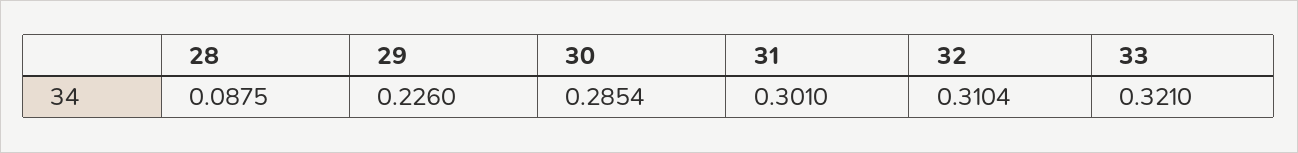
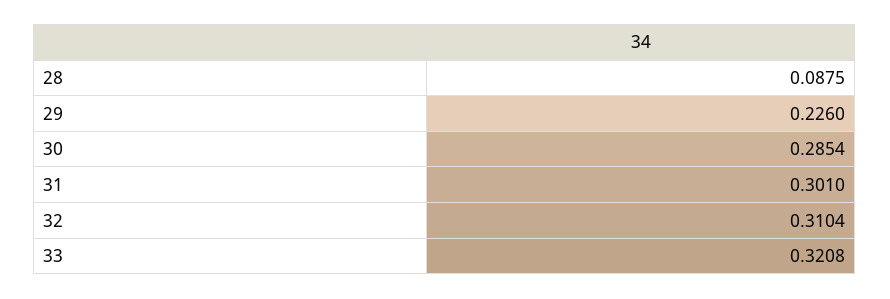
  {
    "28": 0.0875,
    "29": 0.226,
    "30": 0.2854,
    "31": 0.301,
    "32": 0.3104,
-   "33": 0.321
+   "33": 0.3208
  }

